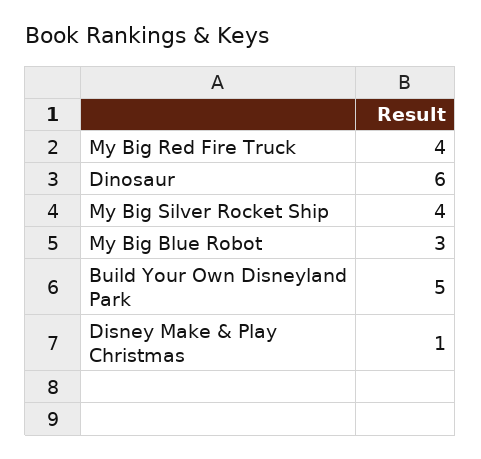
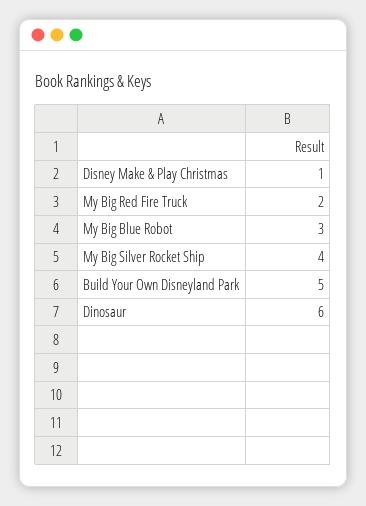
  {
-   "My Big Red Fire Truck": 4,
+   "My Big Red Fire Truck": 2,
    "Dinosaur": 6,
    "My Big Silver Rocket Ship": 4,
    "My Big Blue Robot": 3,
    "Build Your Own Disneyland Park": 5,
    "Disney Make & Play Christmas": 1
  }

